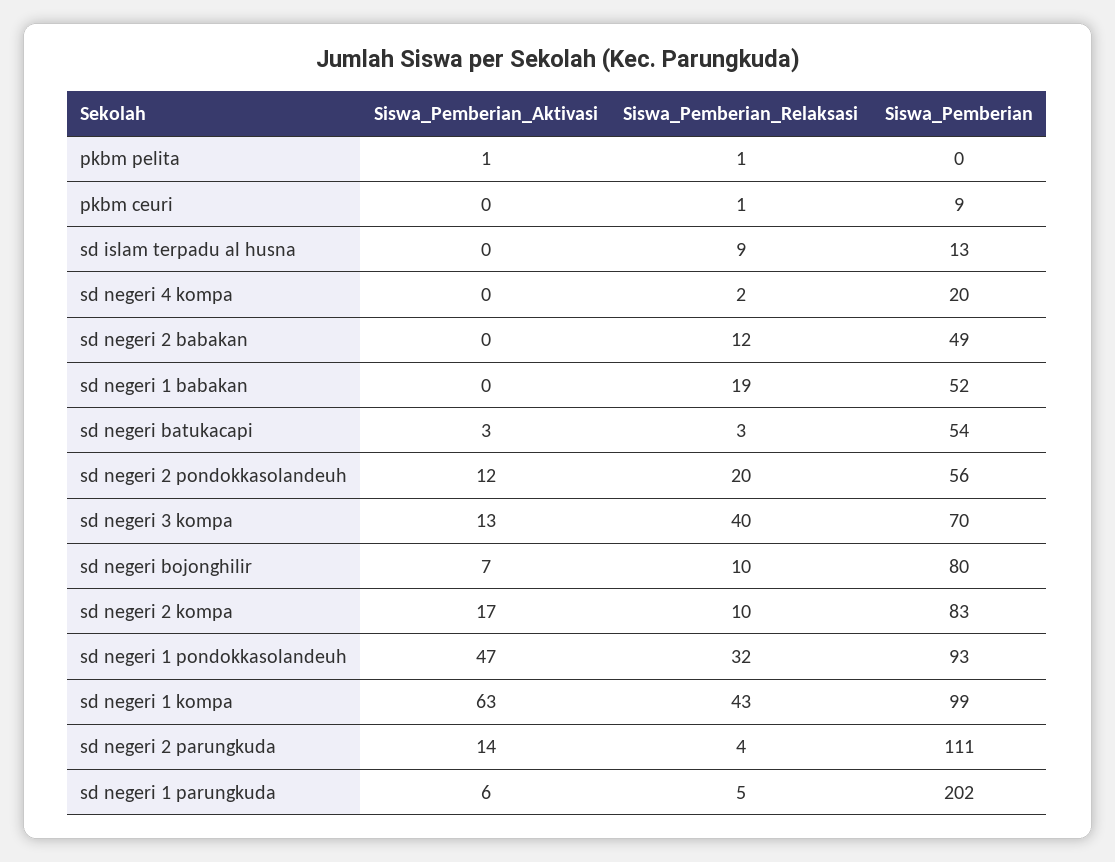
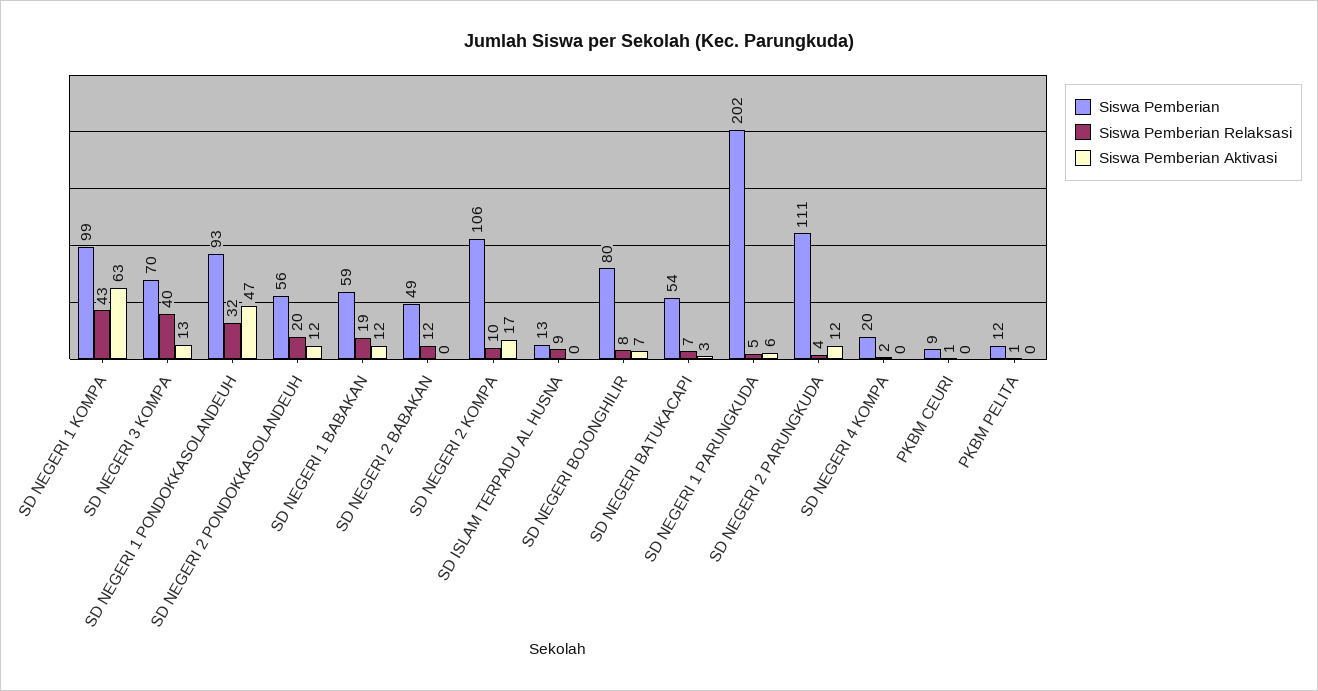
  {
    "Siswa_Pemberian_Aktivasi": {
-     "pkbm pelita": 1,
+     "pkbm pelita": 0,
      "pkbm ceuri": 0,
      "sd islam terpadu al husna": 0,
      "sd negeri 4 kompa": 0,
      "sd negeri 2 babakan": 0,
-     "sd negeri 1 babakan": 0,
+     "sd negeri 1 babakan": 12,
      "sd negeri batukacapi": 3,
      "sd negeri 2 pondokkasolandeuh": 12,
      "sd negeri 3 kompa": 13,
      "sd negeri bojonghilir": 7,
      "sd negeri 2 kompa": 17,
      "sd negeri 1 pondokkasolandeuh": 47,
      "sd negeri 1 kompa": 63,
-     "sd negeri 2 parungkuda": 14,
+     "sd negeri 2 parungkuda": 12,
      "sd negeri 1 parungkuda": 6
    },
    "Siswa_Pemberian_Relaksasi": {
      "pkbm pelita": 1,
      "pkbm ceuri": 1,
      "sd islam terpadu al husna": 9,
      "sd negeri 4 kompa": 2,
      "sd negeri 2 babakan": 12,
      "sd negeri 1 babakan": 19,
-     "sd negeri batukacapi": 3,
+     "sd negeri batukacapi": 7,
      "sd negeri 2 pondokkasolandeuh": 20,
      "sd negeri 3 kompa": 40,
-     "sd negeri bojonghilir": 10,
+     "sd negeri bojonghilir": 8,
      "sd negeri 2 kompa": 10,
      "sd negeri 1 pondokkasolandeuh": 32,
      "sd negeri 1 kompa": 43,
      "sd negeri 2 parungkuda": 4,
      "sd negeri 1 parungkuda": 5
    },
    "Siswa_Pemberian": {
-     "pkbm pelita": 0,
+     "pkbm pelita": 12,
      "pkbm ceuri": 9,
      "sd islam terpadu al husna": 13,
      "sd negeri 4 kompa": 20,
      "sd negeri 2 babakan": 49,
-     "sd negeri 1 babakan": 52,
+     "sd negeri 1 babakan": 59,
      "sd negeri batukacapi": 54,
      "sd negeri 2 pondokkasolandeuh": 56,
      "sd negeri 3 kompa": 70,
      "sd negeri bojonghilir": 80,
-     "sd negeri 2 kompa": 83,
+     "sd negeri 2 kompa": 106,
      "sd negeri 1 pondokkasolandeuh": 93,
      "sd negeri 1 kompa": 99,
      "sd negeri 2 parungkuda": 111,
      "sd negeri 1 parungkuda": 202
    }
  }

